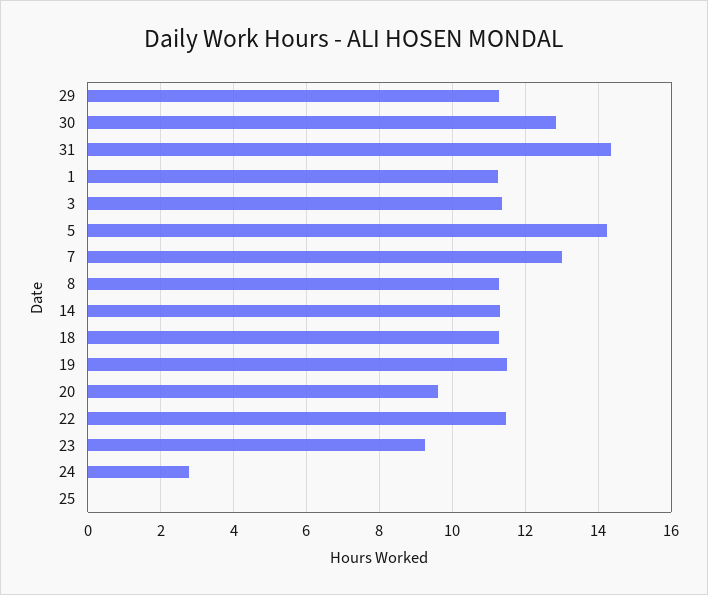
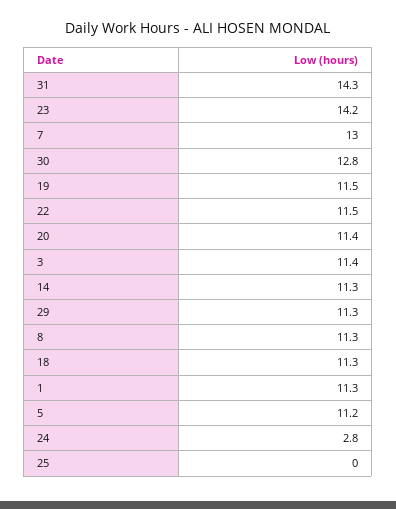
  {
    "29": 11.3,
    "30": 12.8,
    "31": 14.3,
    "1": 11.3,
    "3": 11.4,
-   "5": 14.2,
+   "5": 11.2,
    "7": 13,
    "8": 11.3,
    "14": 11.3,
    "18": 11.3,
    "19": 11.5,
-   "20": 9.6,
+   "20": 11.4,
    "22": 11.5,
-   "23": 9.2,
+   "23": 14.2,
    "24": 2.8,
    "25": 0
  }

